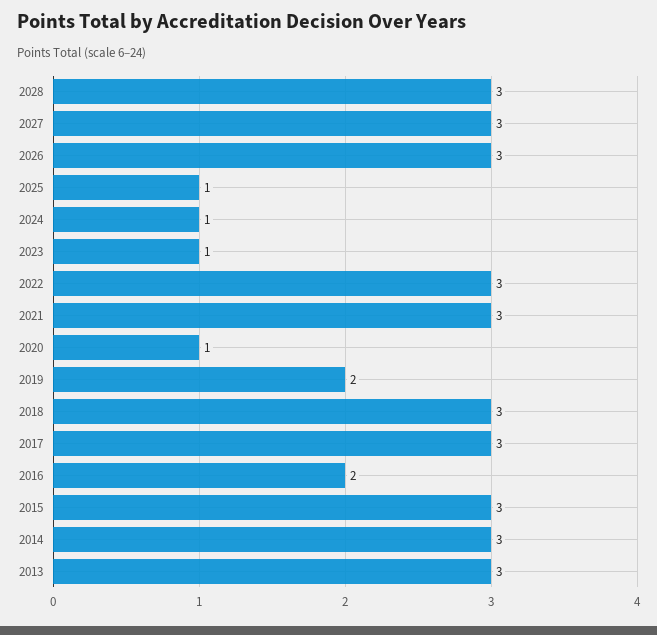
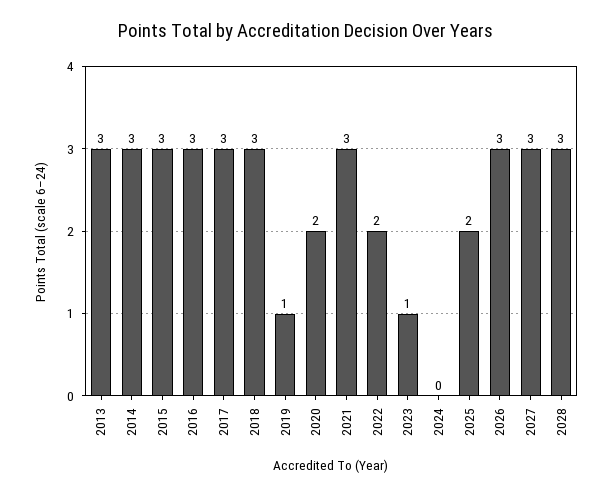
  {
    "2028": 3,
    "2027": 3,
    "2026": 3,
-   "2025": 1,
+   "2025": 2,
-   "2024": 1,
+   "2024": 0,
    "2023": 1,
-   "2022": 3,
+   "2022": 2,
    "2021": 3,
-   "2020": 1,
+   "2020": 2,
-   "2019": 2,
+   "2019": 1,
    "2018": 3,
    "2017": 3,
-   "2016": 2,
+   "2016": 3,
    "2015": 3,
    "2014": 3,
    "2013": 3
  }

